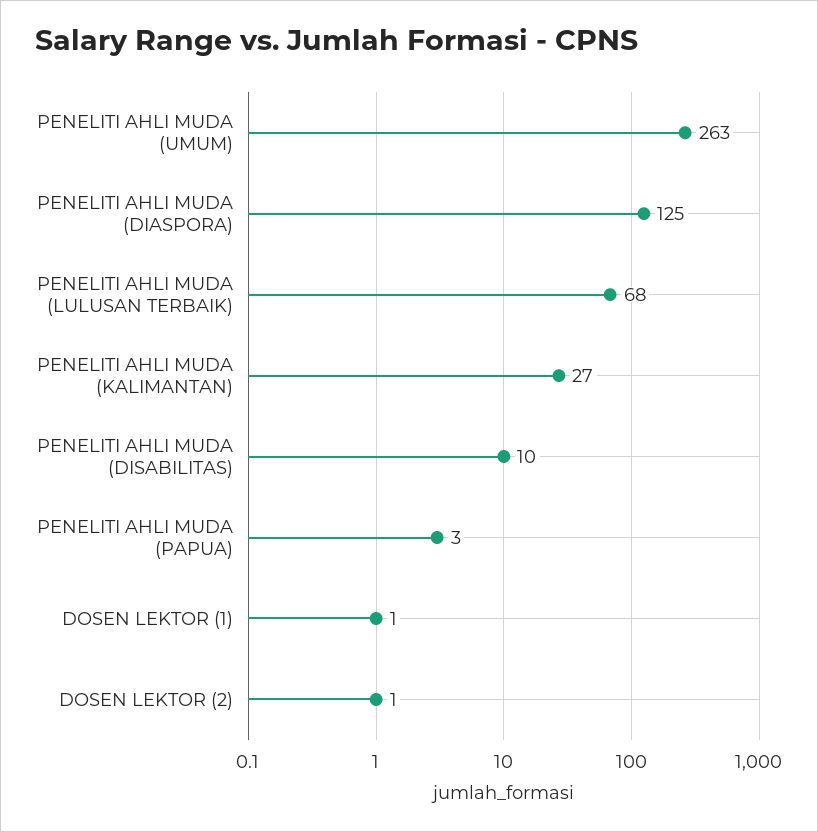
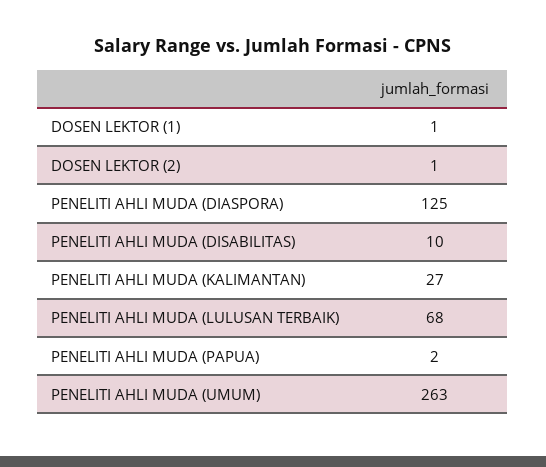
  {
    "PENELITI AHLI MUDA (UMUM)": 263,
    "PENELITI AHLI MUDA (DIASPORA)": 125,
    "PENELITI AHLI MUDA (LULUSAN TERBAIK)": 68,
    "PENELITI AHLI MUDA (KALIMANTAN)": 27,
    "PENELITI AHLI MUDA (DISABILITAS)": 10,
-   "PENELITI AHLI MUDA (PAPUA)": 3,
+   "PENELITI AHLI MUDA (PAPUA)": 2,
    "DOSEN LEKTOR (1)": 1,
    "DOSEN LEKTOR (2)": 1
  }

